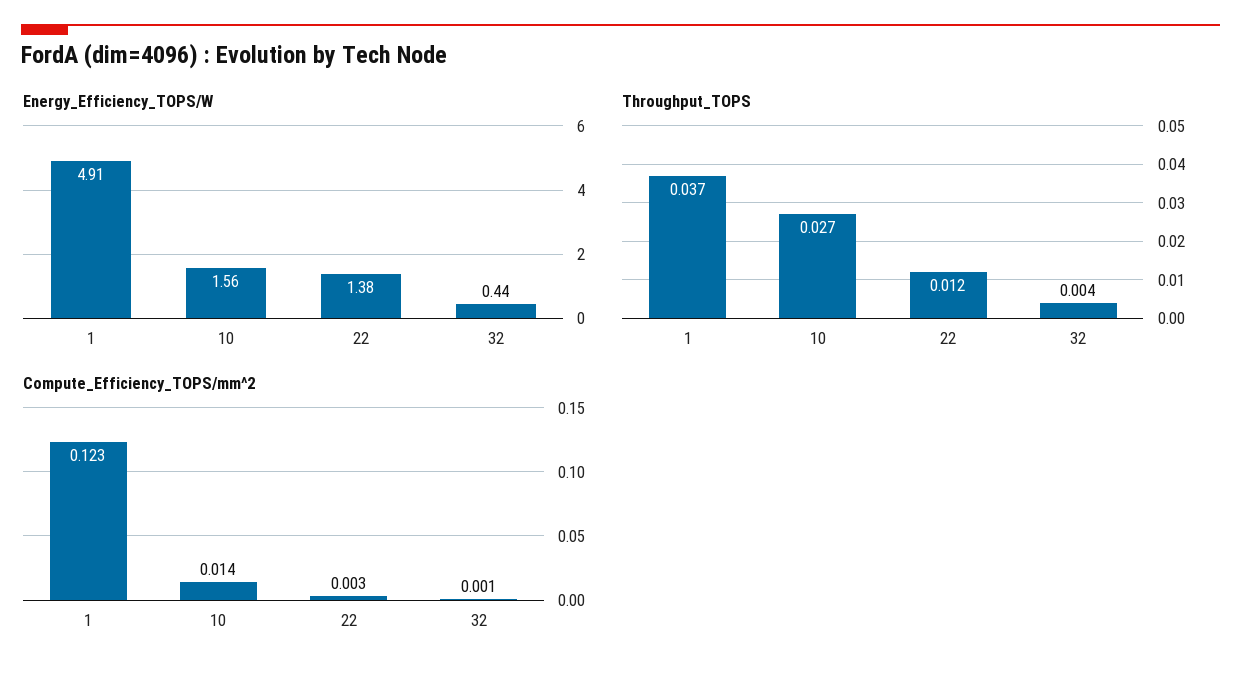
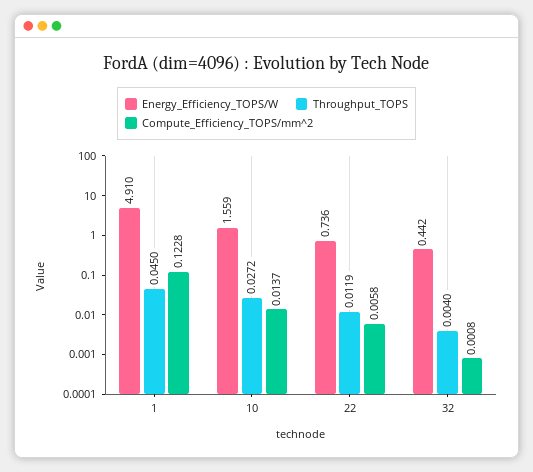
  {
    "Energy_Efficiency_TOPS/W": {
      "1": 4.91,
      "10": 1.559,
-     "22": 1.38,
+     "22": 0.736,
      "32": 0.442
    },
    "Throughput_TOPS": {
-     "1": 0.037,
+     "1": 0.045,
      "10": 0.0272,
      "22": 0.0119,
      "32": 0.004
    },
    "Compute_Efficiency_TOPS/mm^2": {
      "1": 0.1228,
      "10": 0.0137,
-     "22": 0.003,
+     "22": 0.0058,
      "32": 0.0008
    }
  }

